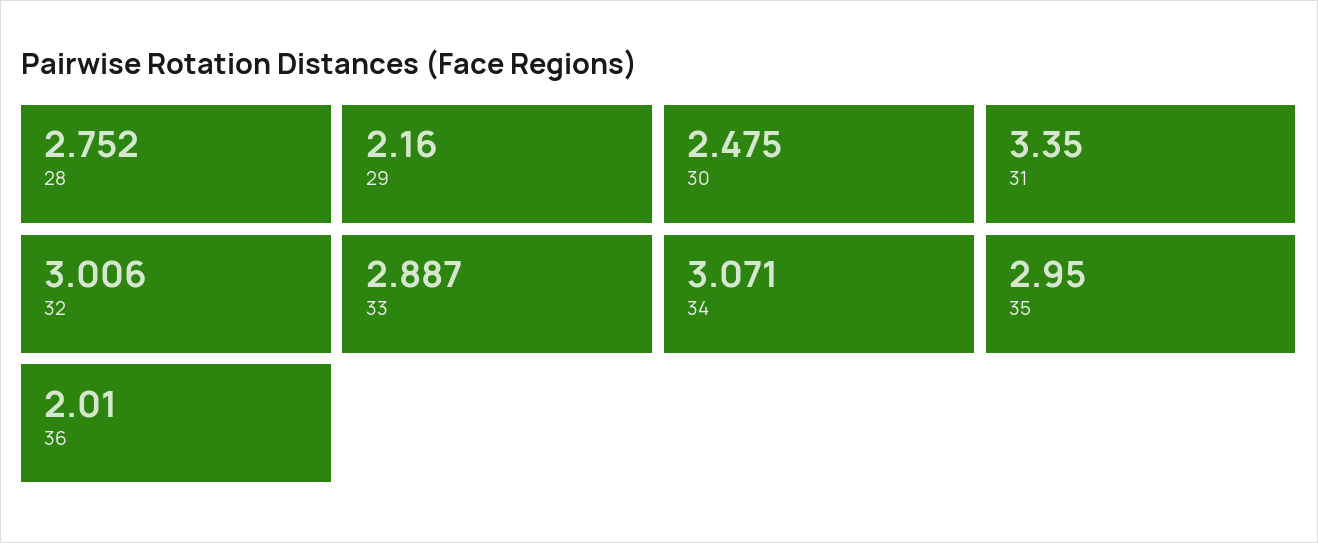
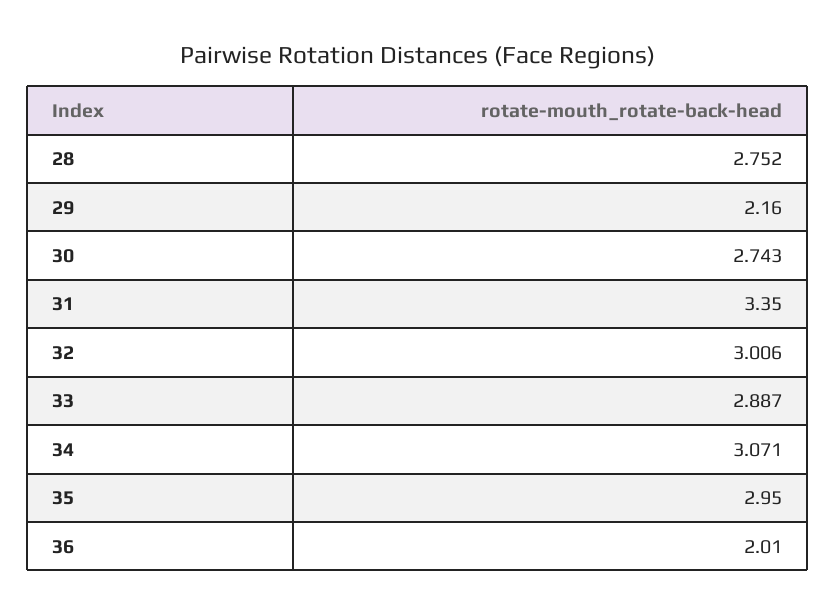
  {
    "28": 2.752,
    "29": 2.16,
-   "30": 2.475,
+   "30": 2.743,
    "31": 3.35,
    "32": 3.006,
    "33": 2.887,
    "34": 3.071,
    "35": 2.95,
    "36": 2.01
  }

